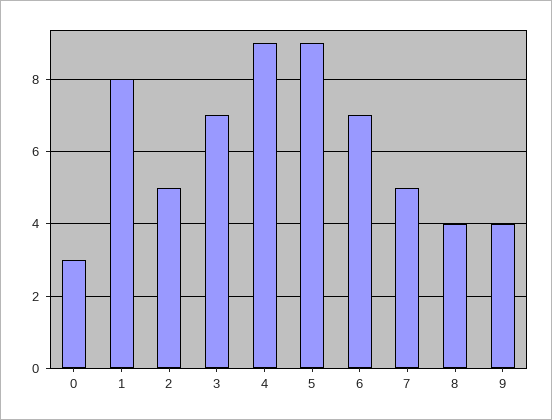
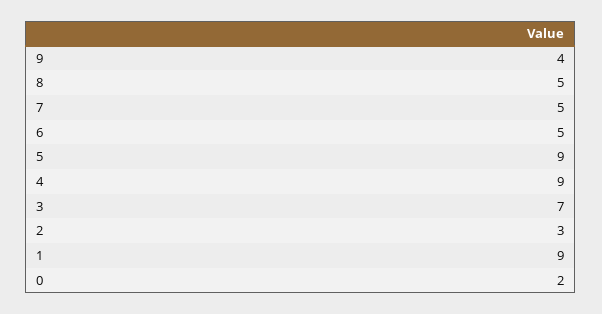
  {
-   "0": 3,
+   "0": 2,
-   "1": 8,
+   "1": 9,
-   "2": 5,
+   "2": 3,
    "3": 7,
    "4": 9,
    "5": 9,
-   "6": 7,
+   "6": 5,
    "7": 5,
-   "8": 4,
+   "8": 5,
    "9": 4
  }

